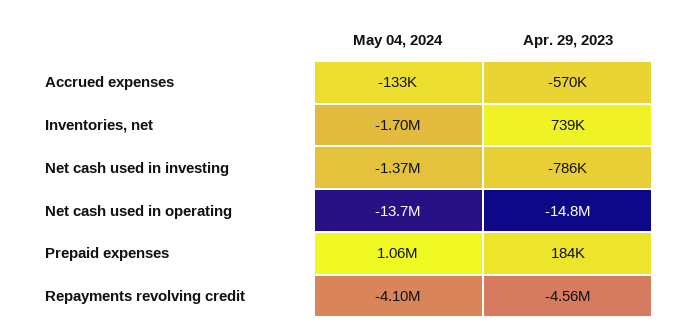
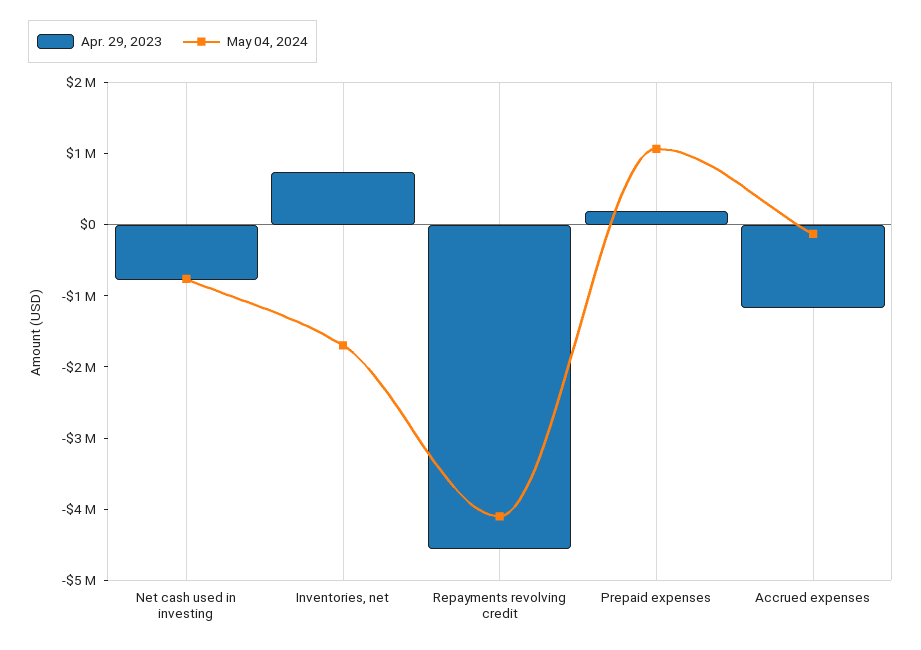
  {
    "May 04, 2024": {
      "Accrued expenses": -133000,
      "Inventories, net": -1700000,
-     "Net cash used in investing": -1370000,
+     "Net cash used in investing": -800000,
-     "Net cash used in operating": -13700000,
      "Prepaid expenses": 1060000,
      "Repayments revolving credit": -4100000
    },
    "Apr. 29, 2023": {
-     "Accrued expenses": -570000,
+     "Accrued expenses": -1200000,
      "Inventories, net": 739000,
      "Net cash used in investing": -786000,
-     "Net cash used in operating": -14800000,
      "Prepaid expenses": 184000,
      "Repayments revolving credit": -4560000
    }
  }

